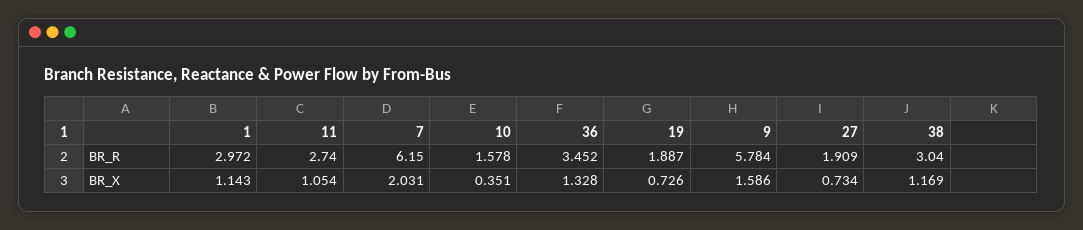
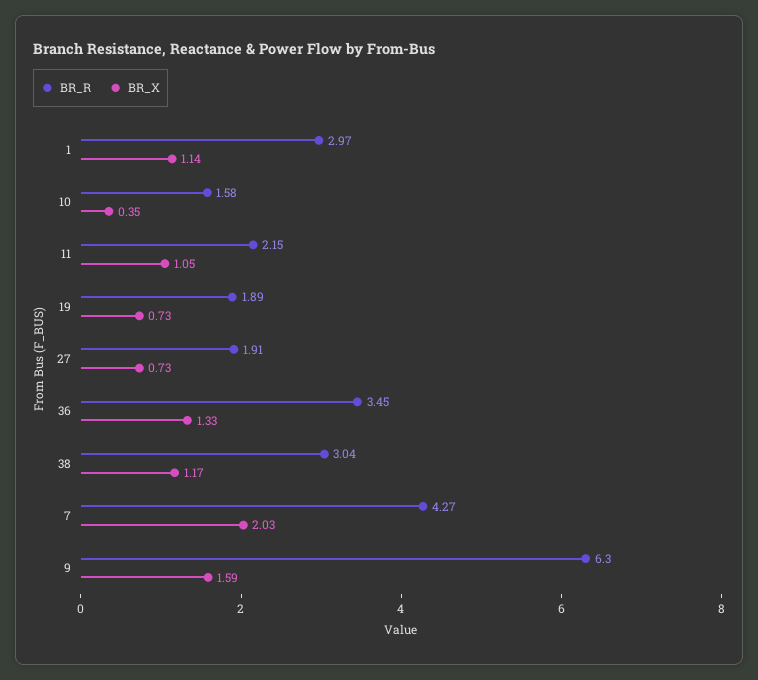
  {
    "BR_R": {
      "1": 2.972,
-     "11": 2.74,
+     "11": 2.15,
-     "7": 6.15,
+     "7": 4.27,
      "10": 1.578,
      "36": 3.452,
      "19": 1.887,
-     "9": 5.784,
+     "9": 6.3,
      "27": 1.909,
      "38": 3.04
    },
    "BR_X": {
      "1": 1.143,
      "11": 1.054,
      "7": 2.031,
      "10": 0.351,
      "36": 1.328,
      "19": 0.726,
      "9": 1.586,
      "27": 0.734,
      "38": 1.169
    }
  }

